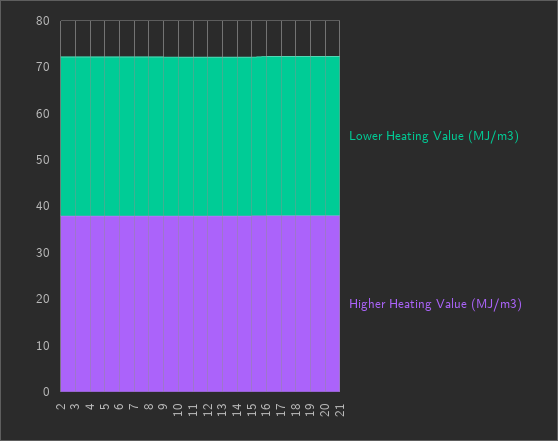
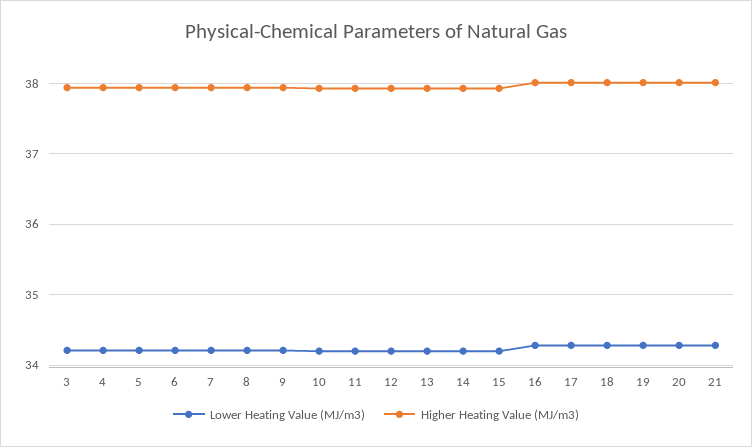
  {
    "Lower Heating Value (MJ/m3)": {
-     "2": 34,
      "3": 34.2,
      "4": 34.2,
      "5": 34.2,
      "6": 34.2,
      "7": 34.2,
      "8": 34.2,
      "9": 34.2,
      "10": 34.2,
      "11": 34.2,
      "12": 34.2,
      "13": 34.2,
      "14": 34.2,
      "15": 34.2,
      "16": 34.3,
      "17": 34.3,
      "18": 34.3,
      "19": 34.3,
      "20": 34.3,
      "21": 34.3
    },
    "Higher Heating Value (MJ/m3)": {
-     "2": 38,
      "3": 37.9,
      "4": 37.9,
      "5": 37.9,
      "6": 37.9,
      "7": 37.9,
      "8": 37.9,
      "9": 37.9,
      "10": 37.9,
      "11": 37.9,
      "12": 37.9,
      "13": 37.9,
      "14": 37.9,
      "15": 37.9,
      "16": 38,
      "17": 38,
      "18": 38,
      "19": 38,
      "20": 38,
      "21": 38
    }
  }

